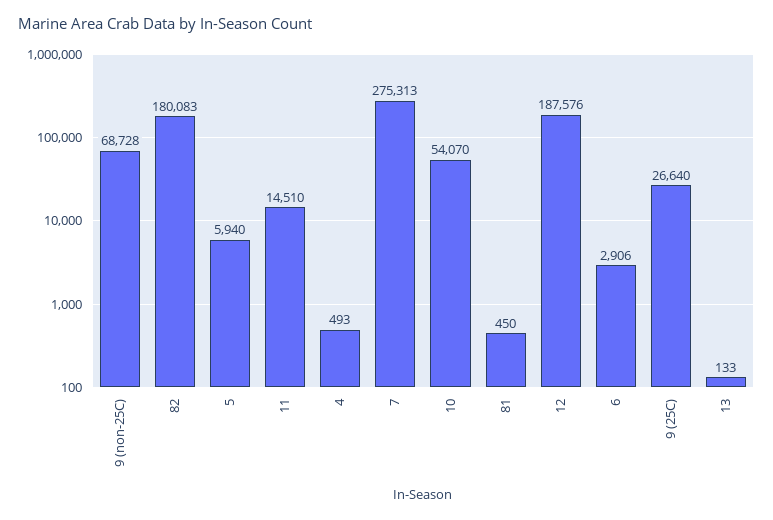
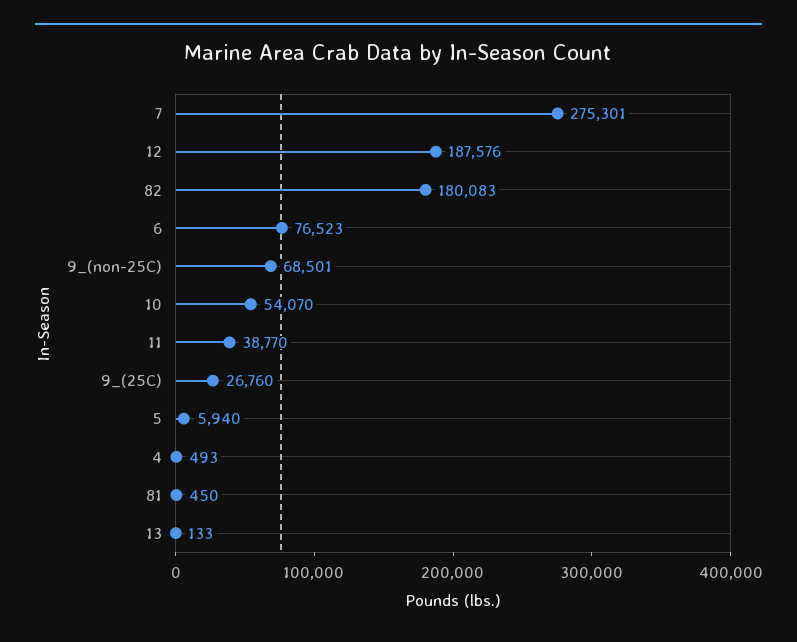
  {
-   "9 (non-25C)": 68728,
+   "9 (non-25C)": 68501,
    "82": 180083,
    "5": 5940,
-   "11": 14510,
+   "11": 38770,
    "4": 493,
-   "7": 275313,
+   "7": 275301,
    "10": 54070,
    "81": 450,
    "12": 187576,
-   "6": 2906,
+   "6": 76523,
-   "9 (25C)": 26640,
+   "9 (25C)": 26760,
    "13": 133
  }

